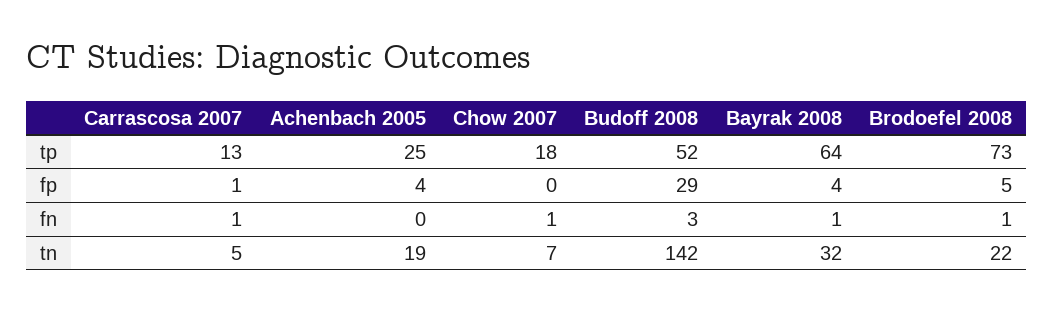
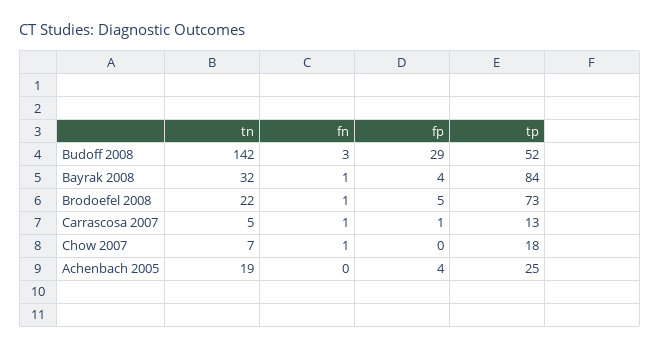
  {
    "Carrascosa 2007": {
      "tp": 13,
      "fp": 1,
      "fn": 1,
      "tn": 5
    },
    "Achenbach 2005": {
      "tp": 25,
      "fp": 4,
      "fn": 0,
      "tn": 19
    },
    "Chow 2007": {
      "tp": 18,
      "fp": 0,
      "fn": 1,
      "tn": 7
    },
    "Budoff 2008": {
      "tp": 52,
      "fp": 29,
      "fn": 3,
      "tn": 142
    },
    "Bayrak 2008": {
-     "tp": 64,
+     "tp": 84,
      "fp": 4,
      "fn": 1,
      "tn": 32
    },
    "Brodoefel 2008": {
      "tp": 73,
      "fp": 5,
      "fn": 1,
      "tn": 22
    }
  }

